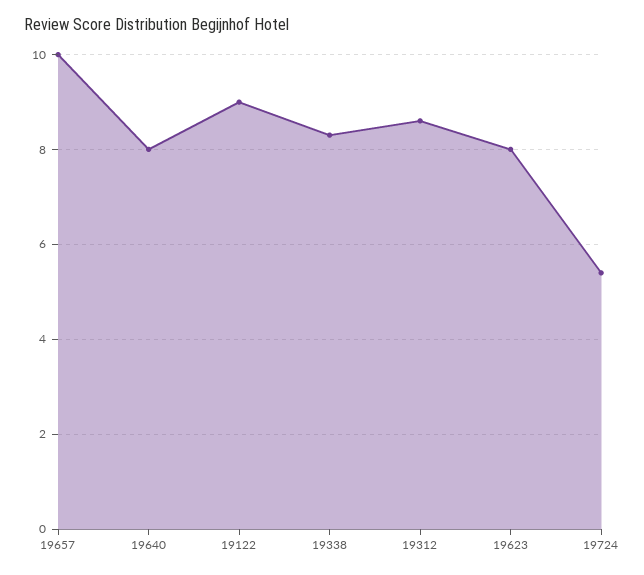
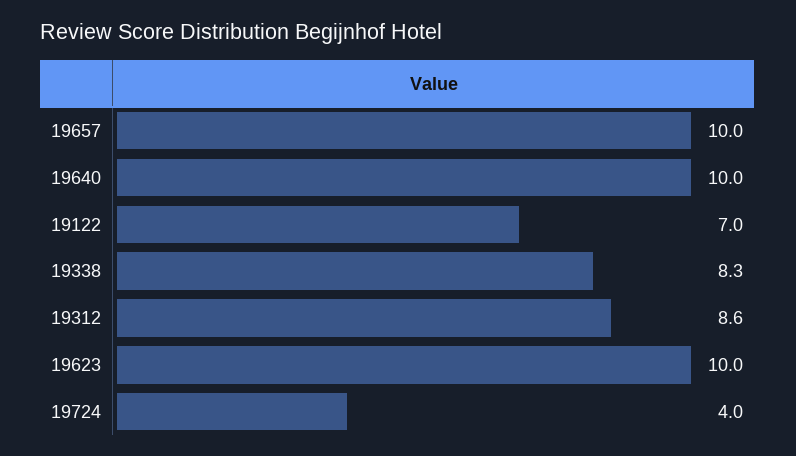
  {
    "19657": 10,
-   "19640": 8,
+   "19640": 10,
-   "19122": 9,
+   "19122": 7,
    "19338": 8.3,
    "19312": 8.6,
-   "19623": 8,
+   "19623": 10,
-   "19724": 5.5
+   "19724": 4
  }

